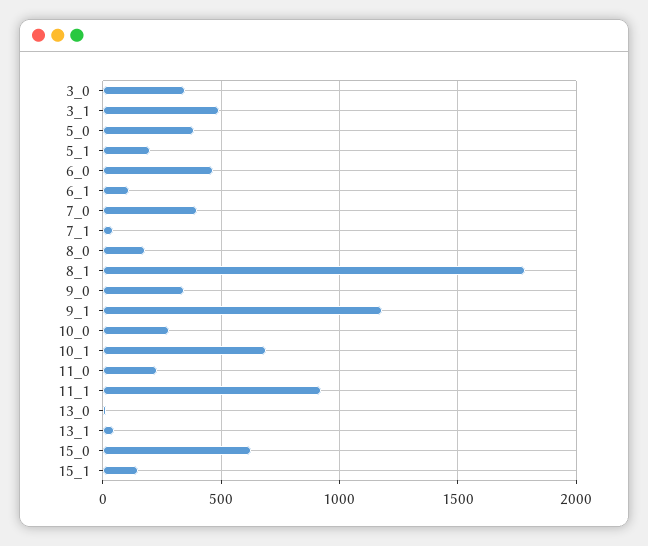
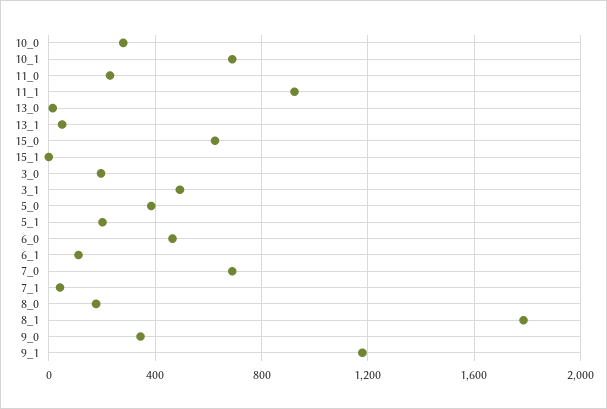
  {
-   "3_0": 350,
+   "3_0": 200,
    "3_1": 500,
    "5_0": 400,
    "5_1": 200,
    "6_0": 450,
    "6_1": 100,
-   "7_0": 400,
+   "7_0": 700,
    "7_1": 50,
    "8_0": 200,
    "8_1": 1800,
    "9_0": 350,
    "9_1": 1200,
    "10_0": 300,
    "10_1": 700,
    "11_0": 250,
    "11_1": 900,
    "13_0": 0,
    "13_1": 50,
    "15_0": 650,
-   "15_1": 150
+   "15_1": 0
  }

